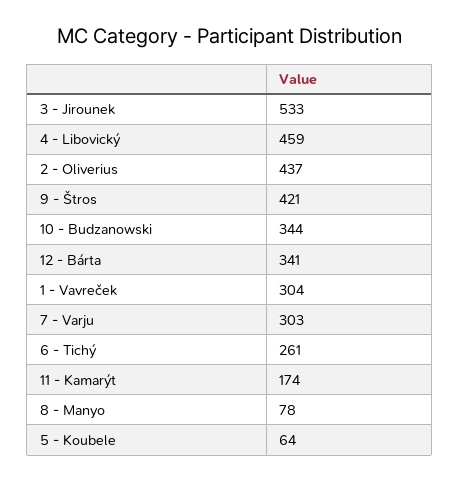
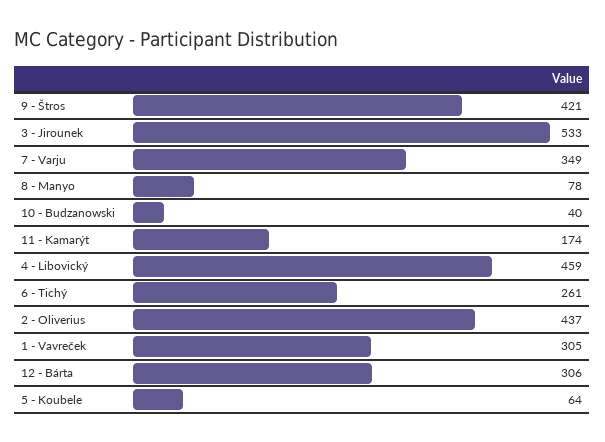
  {
    "3 - Jirounek": 533,
    "4 - Libovický": 459,
    "2 - Oliverius": 437,
    "9 - Štros": 421,
-   "10 - Budzanowski": 344,
+   "10 - Budzanowski": 40,
-   "12 - Bárta": 341,
+   "12 - Bárta": 306,
-   "1 - Vavreček": 304,
+   "1 - Vavreček": 305,
-   "7 - Varju": 303,
+   "7 - Varju": 349,
    "6 - Tichý": 261,
    "11 - Kamarýt": 174,
    "8 - Manyo": 78,
    "5 - Koubele": 64
  }

